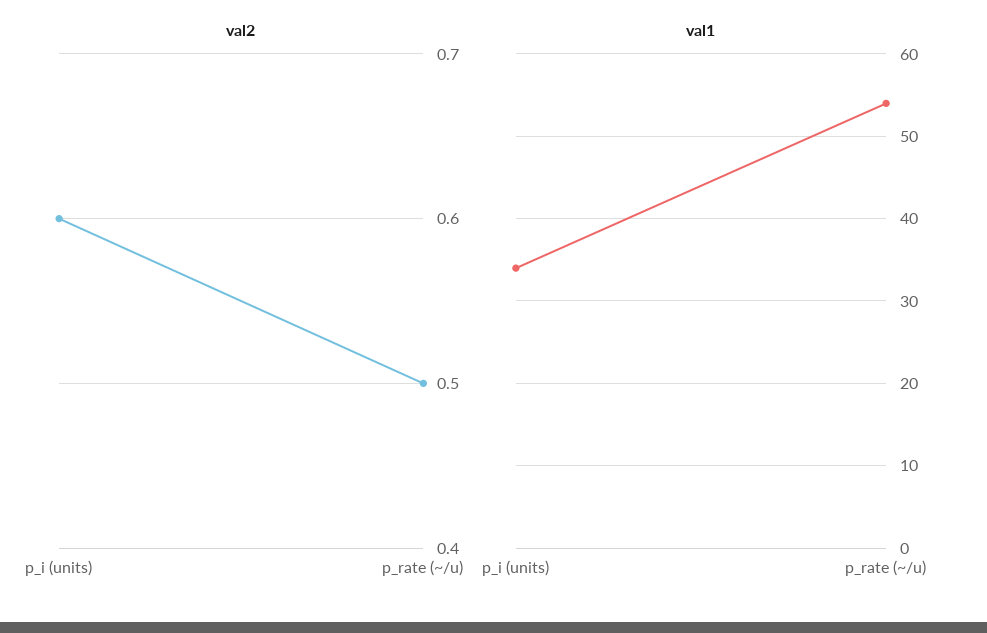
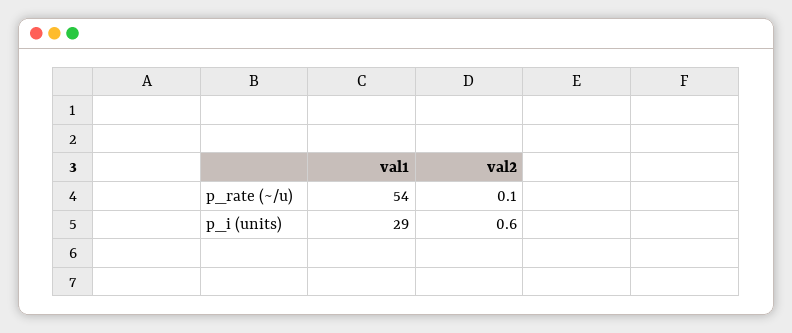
  {
    "val2": {
      "p_i (units)": 0.6,
-     "p_rate (~/u)": 0.5
+     "p_rate (~/u)": 0.1
    },
    "val1": {
-     "p_i (units)": 34,
+     "p_i (units)": 29,
      "p_rate (~/u)": 54
    }
  }

